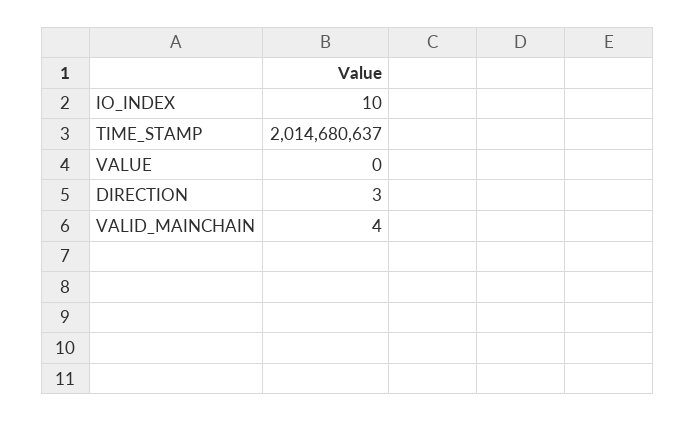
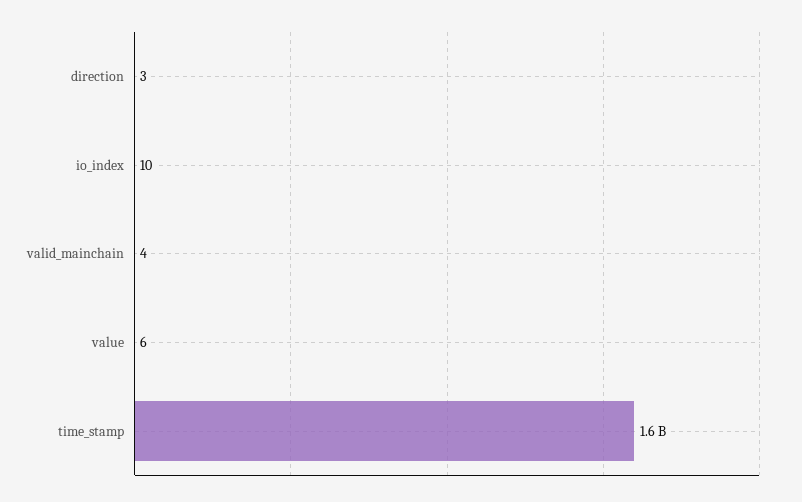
  {
    "IO_INDEX": 10,
-   "TIME_STAMP": 2014680637,
+   "TIME_STAMP": 1600000000,
-   "VALUE": 0,
+   "VALUE": 6,
    "DIRECTION": 3,
    "VALID_MAINCHAIN": 4
  }

